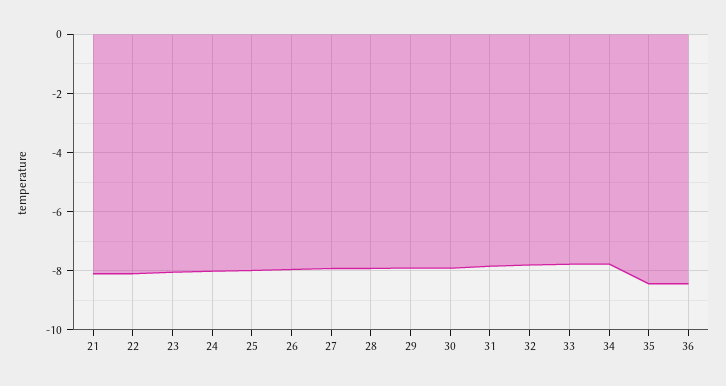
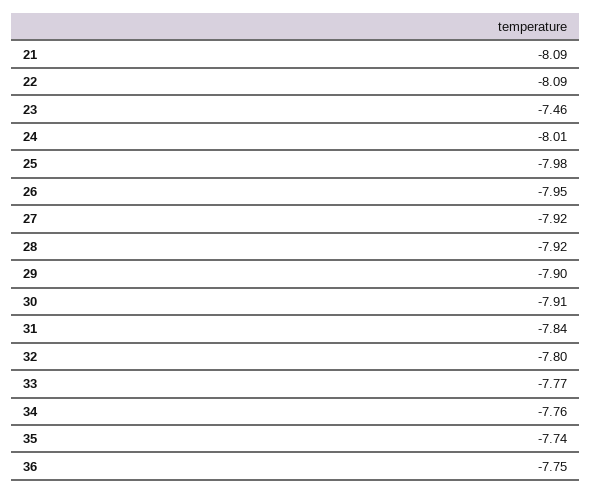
  {
    "21": -8.09,
    "22": -8.09,
-   "23": -8,
+   "23": -7.46,
    "24": -8.01,
    "25": -7.98,
    "26": -7.95,
    "27": -7.92,
    "28": -7.92,
    "29": -7.9,
    "30": -7.91,
    "31": -7.84,
    "32": -7.8,
    "33": -7.77,
    "34": -7.76,
-   "35": -8.5,
+   "35": -7.74,
-   "36": -8.5
+   "36": -7.75
  }

